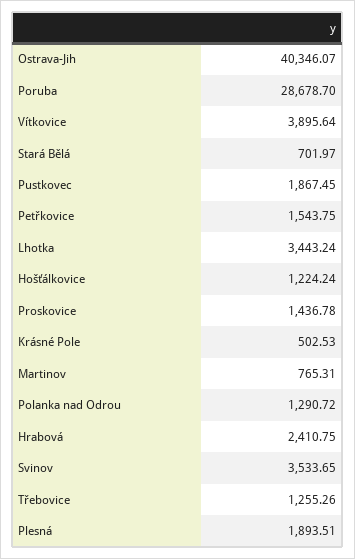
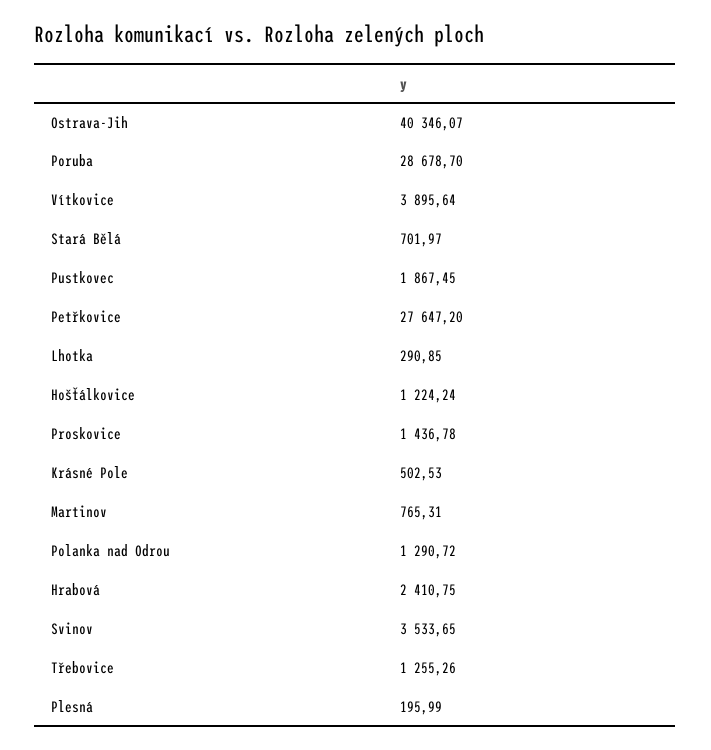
  {
    "Ostrava-Jih": 40346.07,
    "Poruba": 28678.7,
    "Vítkovice": 3895.64,
    "Stará Bělá": 701.97,
    "Pustkovec": 1867.45,
-   "Petřkovice": 1543.75,
+   "Petřkovice": 27647.2,
-   "Lhotka": 3443.24,
+   "Lhotka": 290.85,
    "Hošťálkovice": 1224.24,
    "Proskovice": 1436.78,
    "Krásné Pole": 502.53,
    "Martinov": 765.31,
    "Polanka nad Odrou": 1290.72,
    "Hrabová": 2410.75,
    "Svinov": 3533.65,
    "Třebovice": 1255.26,
-   "Plesná": 1893.51
+   "Plesná": 195.99
  }

